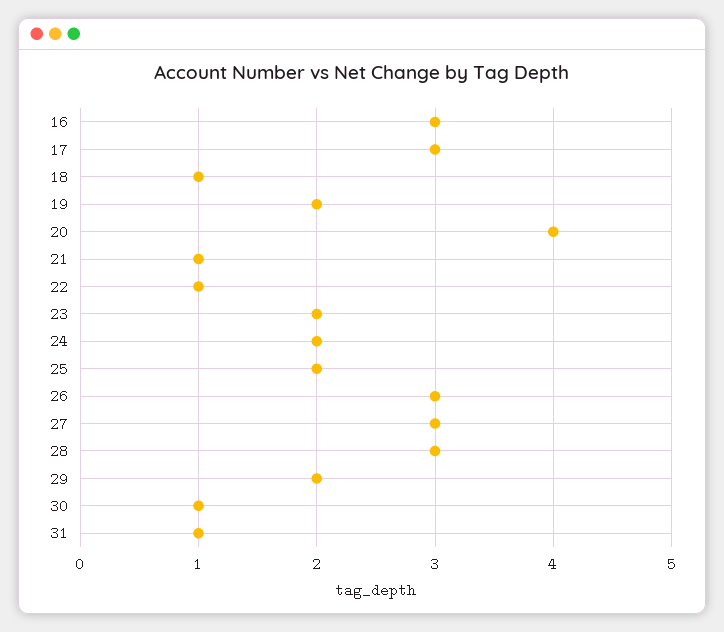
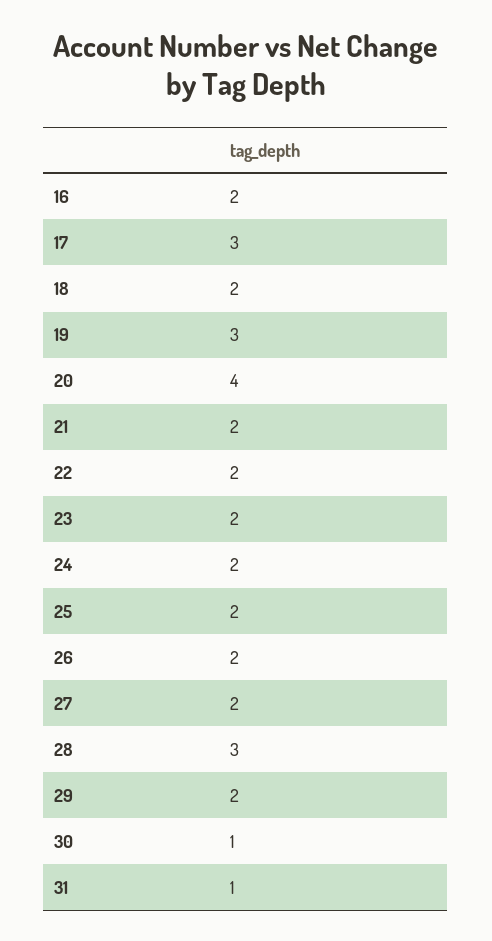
  {
-   "16": 3,
+   "16": 2,
    "17": 3,
-   "18": 1,
+   "18": 2,
-   "19": 2,
+   "19": 3,
    "20": 4,
-   "21": 1,
+   "21": 2,
-   "22": 1,
+   "22": 2,
    "23": 2,
    "24": 2,
    "25": 2,
-   "26": 3,
+   "26": 2,
-   "27": 3,
+   "27": 2,
    "28": 3,
    "29": 2,
    "30": 1,
    "31": 1
  }

